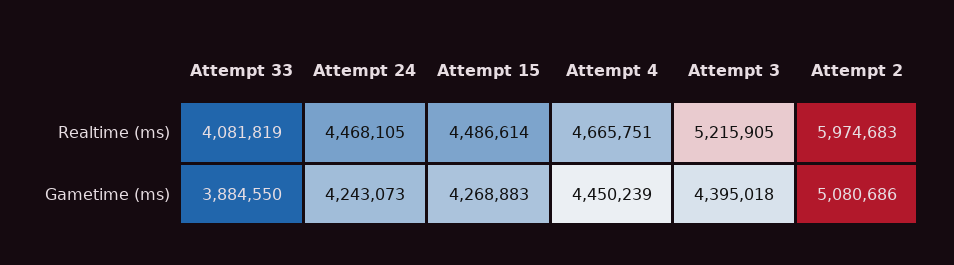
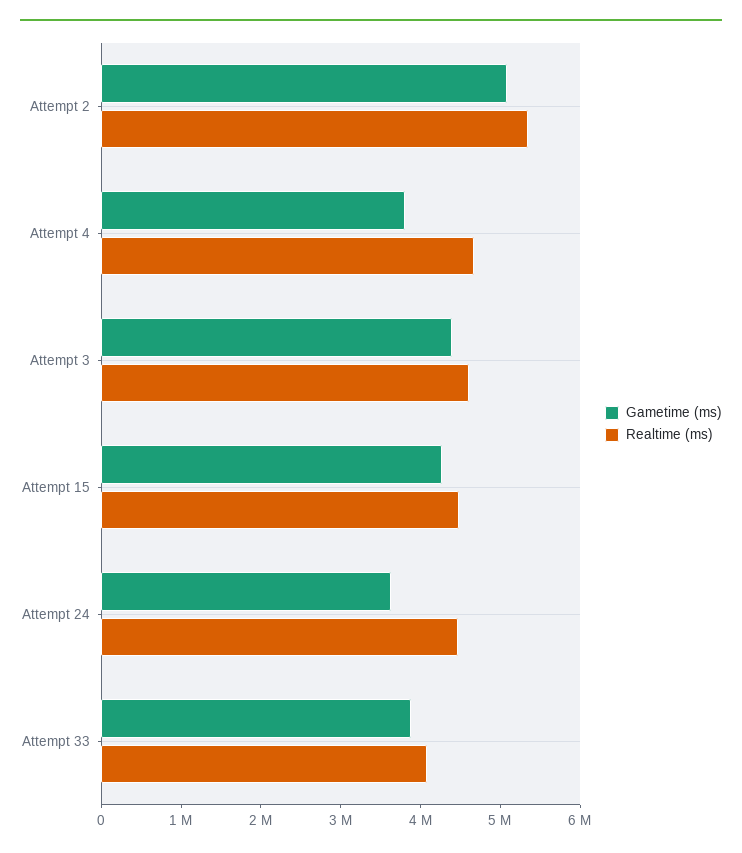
  {
    "Realtime (ms)": {
      "Attempt 33": 4081819,
      "Attempt 24": 4468105,
      "Attempt 15": 4486614,
      "Attempt 4": 4665751,
-     "Attempt 3": 5215905,
+     "Attempt 3": 4600000,
-     "Attempt 2": 5974683
+     "Attempt 2": 5400000
    },
    "Gametime (ms)": {
      "Attempt 33": 3884550,
-     "Attempt 24": 4243073,
+     "Attempt 24": 3600000,
      "Attempt 15": 4268883,
-     "Attempt 4": 4450239,
+     "Attempt 4": 3800000,
      "Attempt 3": 4395018,
      "Attempt 2": 5080686
    }
  }

